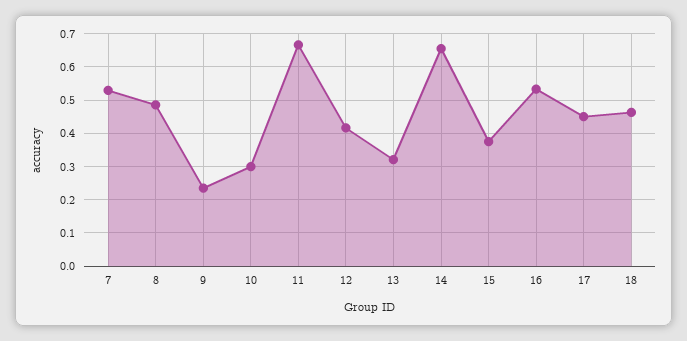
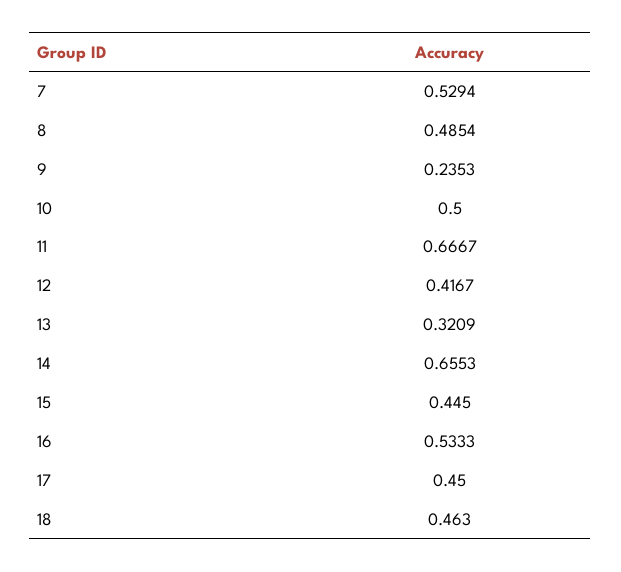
  {
    "7": 0.5294,
    "8": 0.4854,
    "9": 0.2353,
-   "10": 0.3,
+   "10": 0.5,
    "11": 0.6667,
    "12": 0.4167,
    "13": 0.3209,
    "14": 0.6553,
-   "15": 0.38,
+   "15": 0.445,
    "16": 0.5333,
    "17": 0.45,
    "18": 0.463
  }

